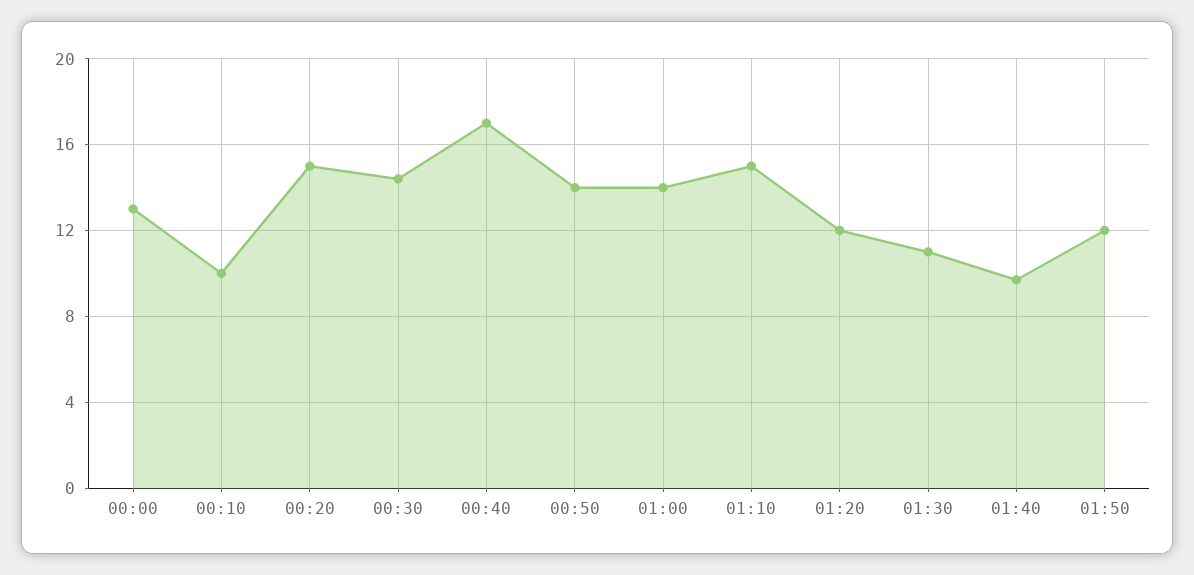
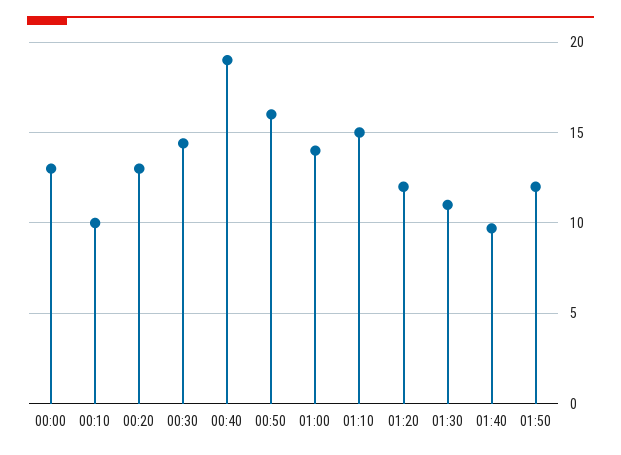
  {
    "00:00": 13,
    "00:10": 10,
-   "00:20": 15,
+   "00:20": 13,
    "00:30": 14.5,
-   "00:40": 17,
+   "00:40": 19,
-   "00:50": 14,
+   "00:50": 16,
    "01:00": 14,
    "01:10": 15,
    "01:20": 12,
    "01:30": 11,
    "01:40": 9.5,
    "01:50": 12
  }

